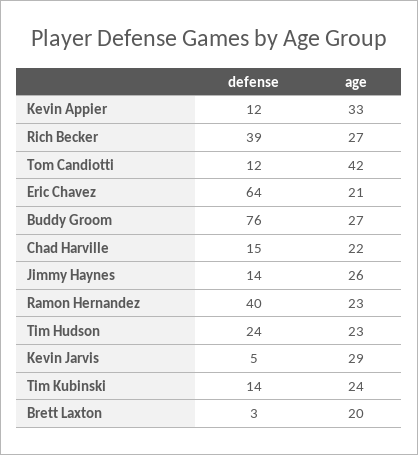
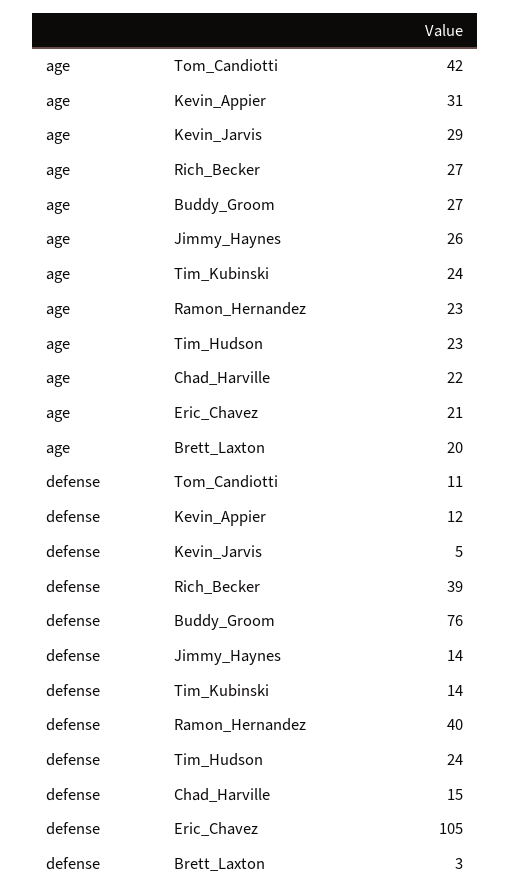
  {
    "defense": {
      "Kevin Appier": 12,
      "Rich Becker": 39,
-     "Tom Candiotti": 12,
+     "Tom Candiotti": 11,
-     "Eric Chavez": 64,
+     "Eric Chavez": 105,
      "Buddy Groom": 76,
      "Chad Harville": 15,
      "Jimmy Haynes": 14,
      "Ramon Hernandez": 40,
      "Tim Hudson": 24,
      "Kevin Jarvis": 5,
      "Tim Kubinski": 14,
      "Brett Laxton": 3
    },
    "age": {
-     "Kevin Appier": 33,
+     "Kevin Appier": 31,
      "Rich Becker": 27,
      "Tom Candiotti": 42,
      "Eric Chavez": 21,
      "Buddy Groom": 27,
      "Chad Harville": 22,
      "Jimmy Haynes": 26,
      "Ramon Hernandez": 23,
      "Tim Hudson": 23,
      "Kevin Jarvis": 29,
      "Tim Kubinski": 24,
      "Brett Laxton": 20
    }
  }

